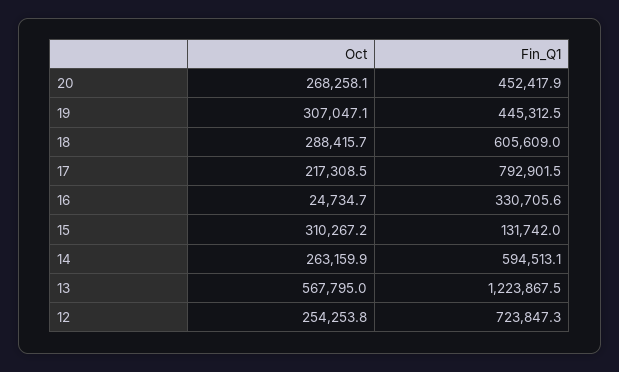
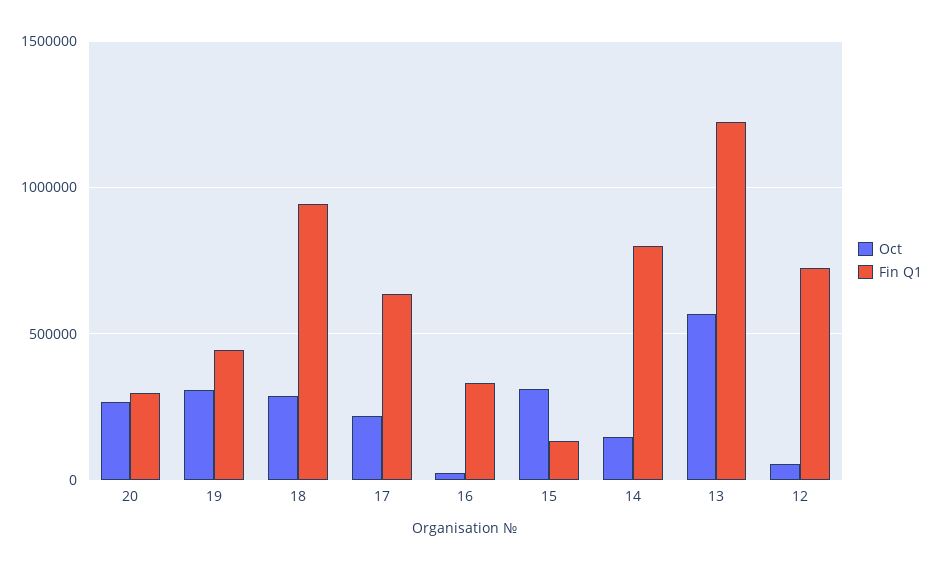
  {
    "Oct": {
      "20": 268258.1,
      "19": 307047.1,
      "18": 288415.7,
      "17": 217308.5,
      "16": 24734.7,
      "15": 310267.2,
-     "14": 263159.9,
+     "14": 150000,
      "13": 567795,
-     "12": 254253.8
+     "12": 50000
    },
    "Fin_Q1": {
-     "20": 452417.9,
+     "20": 300000,
      "19": 445312.5,
-     "18": 605609,
+     "18": 950000,
-     "17": 792901.5,
+     "17": 650000,
      "16": 330705.6,
      "15": 131742,
-     "14": 594513.1,
+     "14": 800000,
      "13": 1223867.5,
      "12": 723847.3
    }
  }

